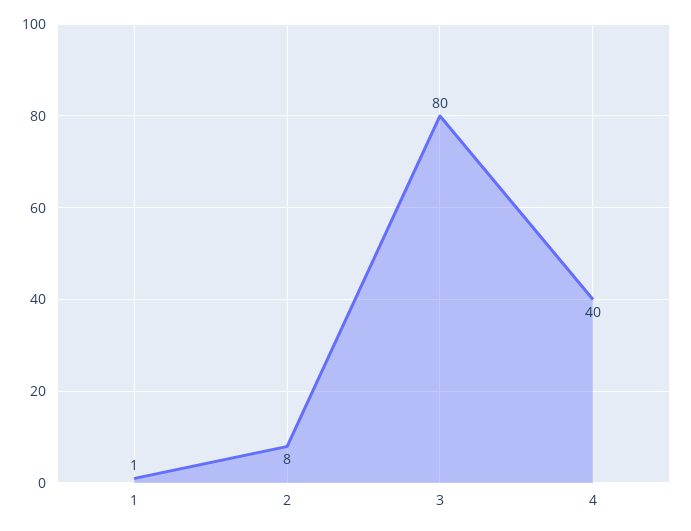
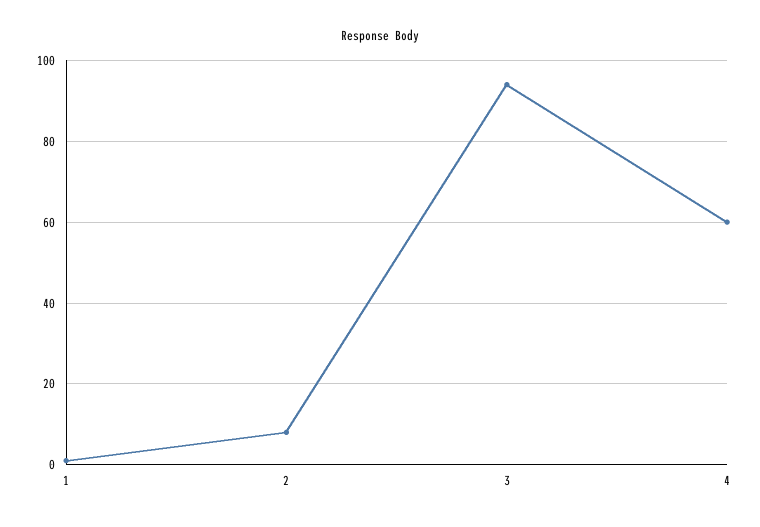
  {
    "1": 1,
    "2": 8,
-   "3": 80,
+   "3": 95,
-   "4": 40
+   "4": 60
  }

